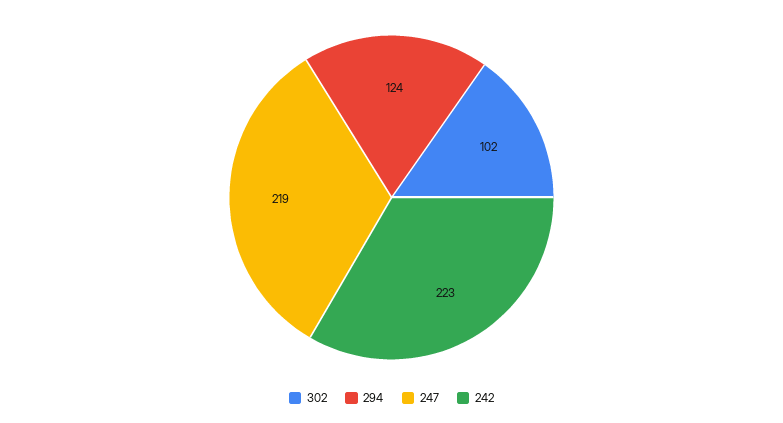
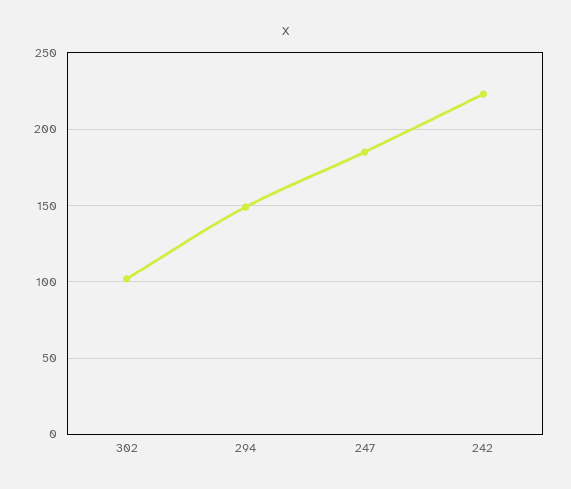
  {
    "302": 102,
-   "294": 124,
+   "294": 150,
-   "247": 219,
+   "247": 185,
    "242": 223
  }

